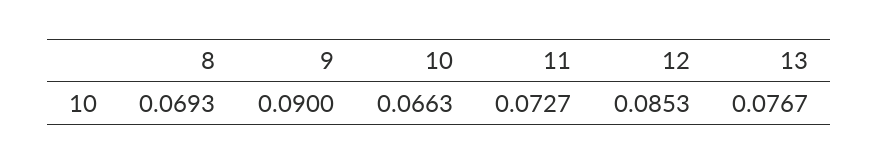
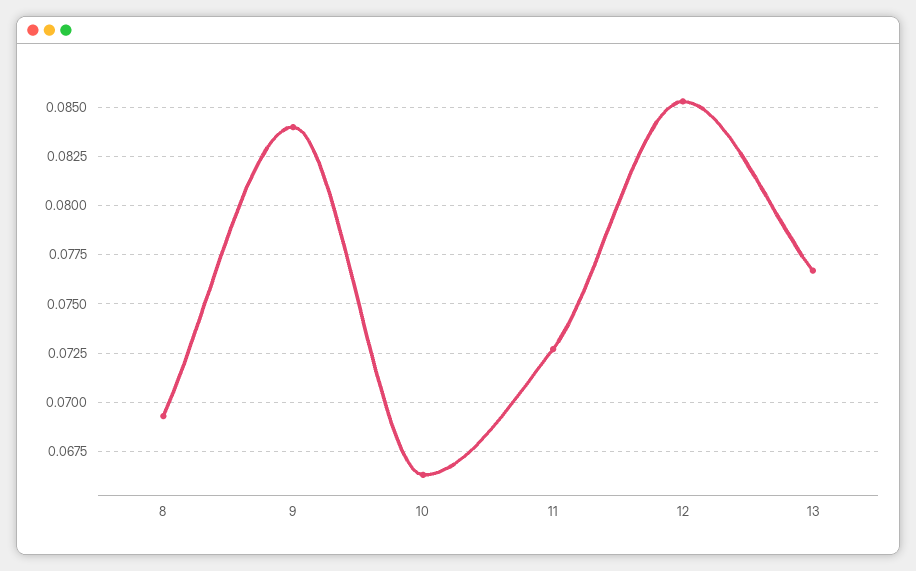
  {
    "8": 0.0693,
-   "9": 0.09,
+   "9": 0.084,
    "10": 0.0663,
    "11": 0.0727,
    "12": 0.0853,
    "13": 0.0767
  }

